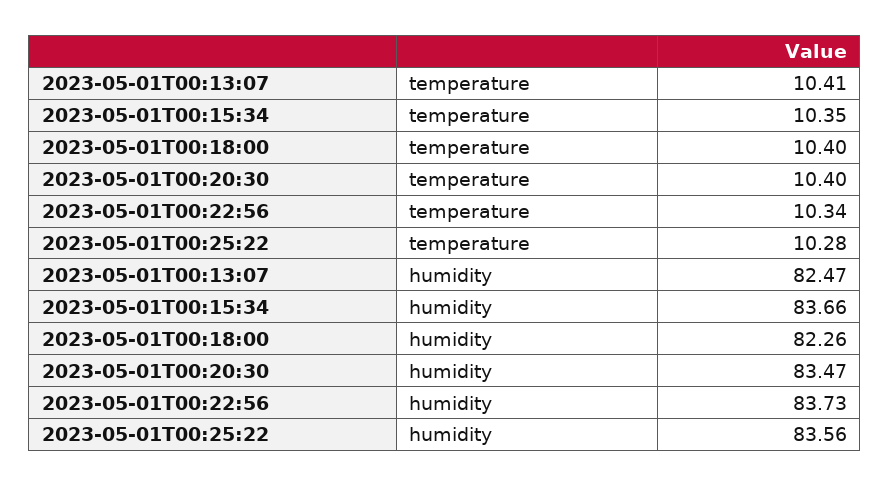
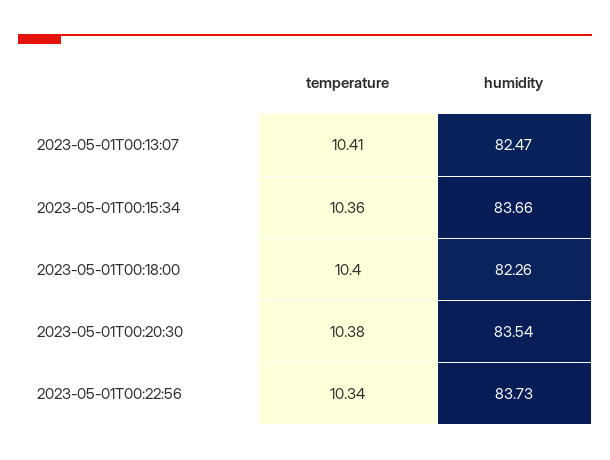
  {
    "2023-05-01T00:13:07": {
      "temperature": 10.41,
      "humidity": 82.47
    },
    "2023-05-01T00:15:34": {
-     "temperature": 10.35,
+     "temperature": 10.36,
      "humidity": 83.66
    },
    "2023-05-01T00:18:00": {
      "temperature": 10.4,
      "humidity": 82.26
    },
    "2023-05-01T00:20:30": {
-     "temperature": 10.4,
+     "temperature": 10.38,
-     "humidity": 83.47
+     "humidity": 83.54
    },
    "2023-05-01T00:22:56": {
      "temperature": 10.34,
      "humidity": 83.73
-   },
+   }
-   "2023-05-01T00:25:22": {
-     "temperature": 10.28,
-     "humidity": 83.56
-   }
  }

